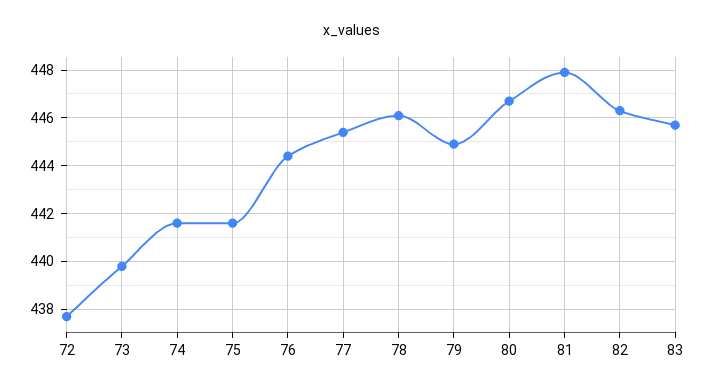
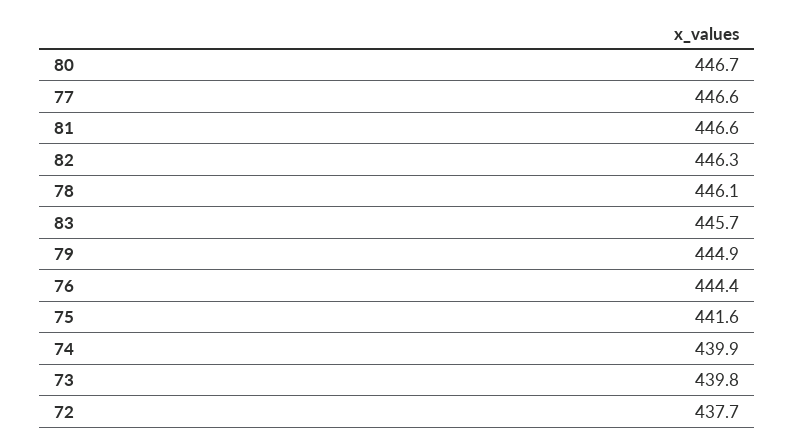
  {
    "72": 437.7,
    "73": 439.8,
-   "74": 441.5,
+   "74": 439.9,
    "75": 441.6,
    "76": 444.4,
-   "77": 445.5,
+   "77": 446.6,
    "78": 446.1,
    "79": 444.9,
    "80": 446.7,
-   "81": 448,
+   "81": 446.6,
    "82": 446.3,
    "83": 445.7
  }

